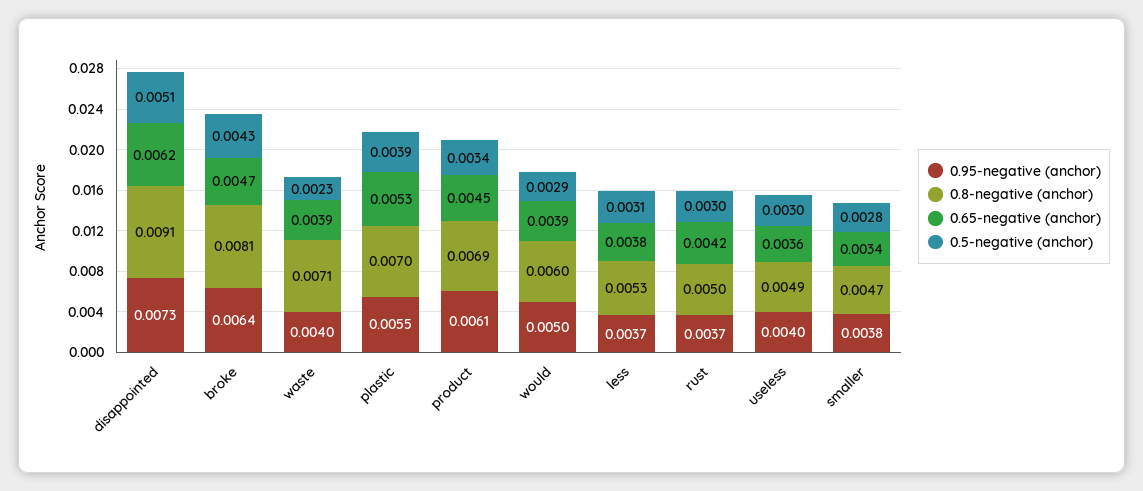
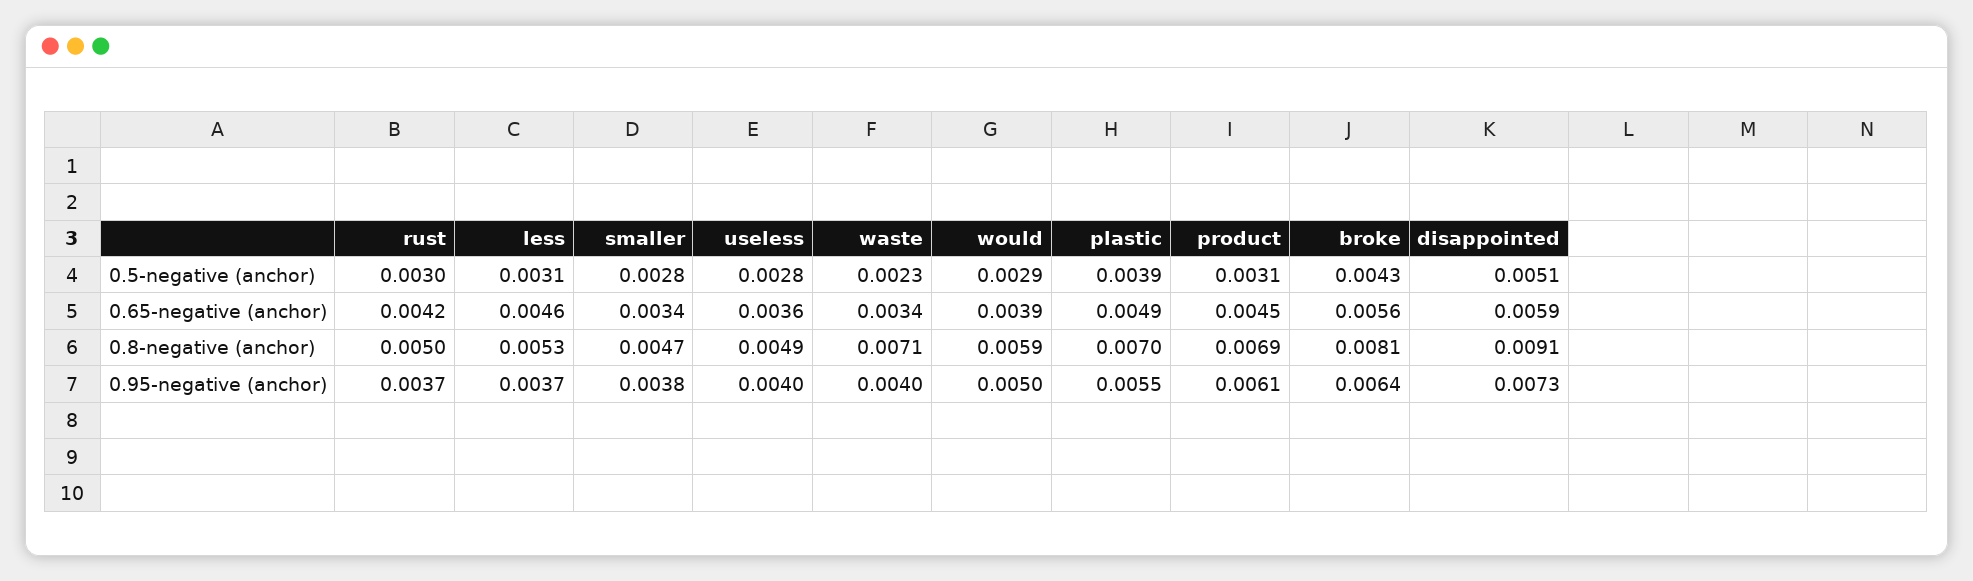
  {
    "0.95-negative (anchor)": {
      "disappointed": 0.0073,
      "broke": 0.0064,
      "waste": 0.004,
      "plastic": 0.0055,
      "product": 0.0061,
      "would": 0.005,
      "less": 0.0037,
      "rust": 0.0037,
      "useless": 0.004,
      "smaller": 0.0038
    },
    "0.8-negative (anchor)": {
      "disappointed": 0.0091,
      "broke": 0.0081,
      "waste": 0.0071,
      "plastic": 0.007,
      "product": 0.0069,
-     "would": 0.006,
+     "would": 0.0059,
      "less": 0.0053,
      "rust": 0.005,
      "useless": 0.0049,
      "smaller": 0.0047
    },
    "0.65-negative (anchor)": {
-     "disappointed": 0.0062,
+     "disappointed": 0.0059,
-     "broke": 0.0047,
+     "broke": 0.0056,
-     "waste": 0.0039,
+     "waste": 0.0034,
-     "plastic": 0.0053,
+     "plastic": 0.0049,
      "product": 0.0045,
      "would": 0.0039,
-     "less": 0.0038,
+     "less": 0.0046,
      "rust": 0.0042,
      "useless": 0.0036,
      "smaller": 0.0034
    },
    "0.5-negative (anchor)": {
      "disappointed": 0.0051,
      "broke": 0.0043,
      "waste": 0.0023,
      "plastic": 0.0039,
-     "product": 0.0034,
+     "product": 0.0031,
      "would": 0.0029,
      "less": 0.0031,
      "rust": 0.003,
-     "useless": 0.003,
+     "useless": 0.0028,
      "smaller": 0.0028
    }
  }

